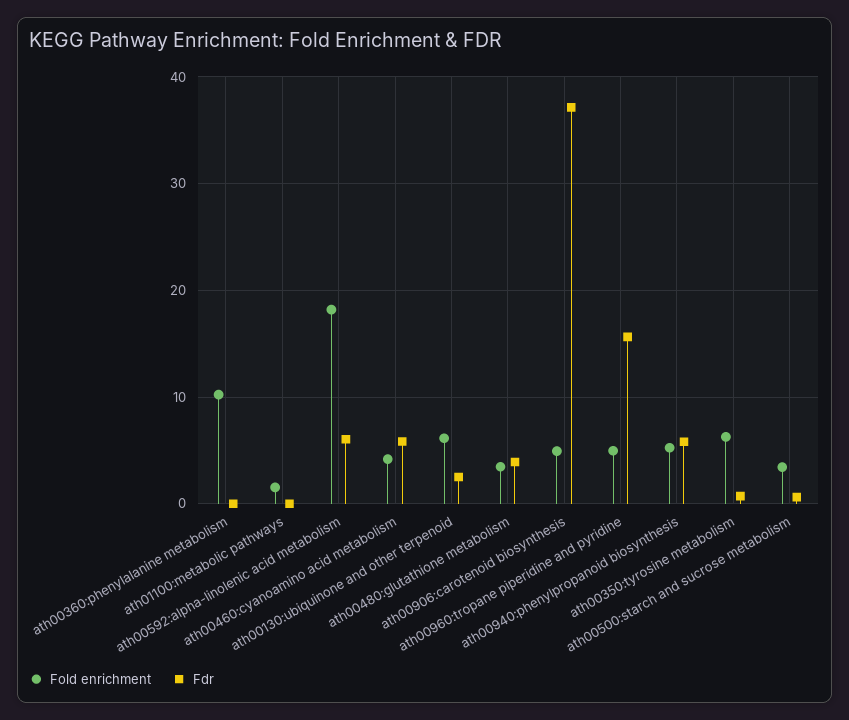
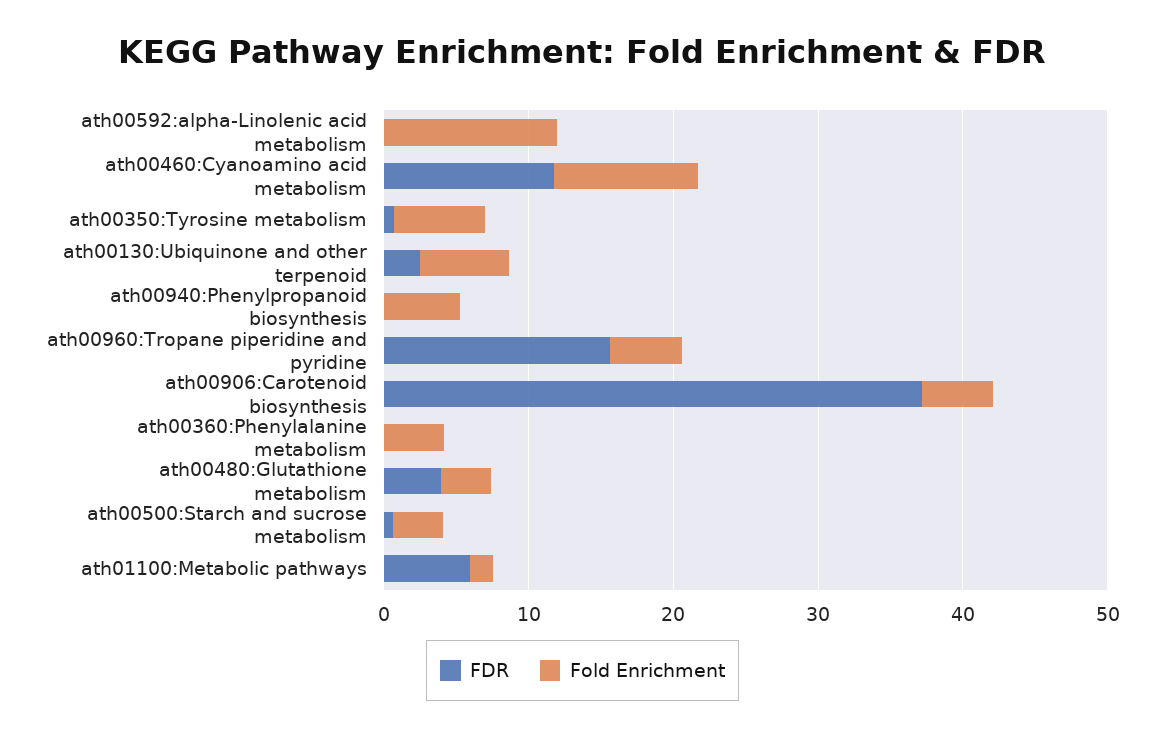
  {
    "Fold enrichment": {
-     "ath00360:phenylalanine metabolism": 10,
+     "ath00360:phenylalanine metabolism": 4,
      "ath01100:metabolic pathways": 2,
-     "ath00592:alpha-linolenic acid metabolism": 18,
+     "ath00592:alpha-linolenic acid metabolism": 12,
-     "ath00460:cyanoamino acid metabolism": 4,
+     "ath00460:cyanoamino acid metabolism": 10,
      "ath00130:ubiquinone and other terpenoid": 6,
      "ath00480:glutathione metabolism": 3,
      "ath00906:carotenoid biosynthesis": 5,
      "ath00960:tropane piperidine and pyridine": 5,
      "ath00940:phenylpropanoid biosynthesis": 5,
      "ath00350:tyrosine metabolism": 6,
      "ath00500:starch and sucrose metabolism": 3
    },
    "Fdr": {
      "ath00360:phenylalanine metabolism": 0,
-     "ath01100:metabolic pathways": 0,
+     "ath01100:metabolic pathways": 6,
-     "ath00592:alpha-linolenic acid metabolism": 6,
+     "ath00592:alpha-linolenic acid metabolism": 0,
-     "ath00460:cyanoamino acid metabolism": 6,
+     "ath00460:cyanoamino acid metabolism": 12,
      "ath00130:ubiquinone and other terpenoid": 3,
      "ath00480:glutathione metabolism": 4,
      "ath00906:carotenoid biosynthesis": 37,
      "ath00960:tropane piperidine and pyridine": 16,
-     "ath00940:phenylpropanoid biosynthesis": 6,
+     "ath00940:phenylpropanoid biosynthesis": 0,
      "ath00350:tyrosine metabolism": 1,
      "ath00500:starch and sucrose metabolism": 1
    }
  }

